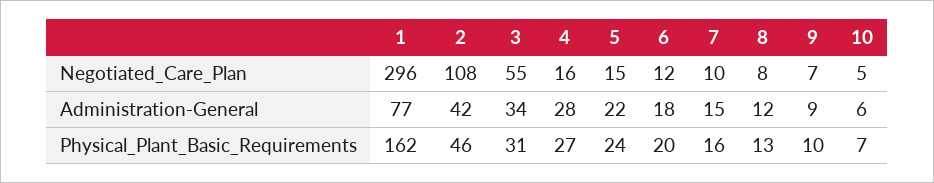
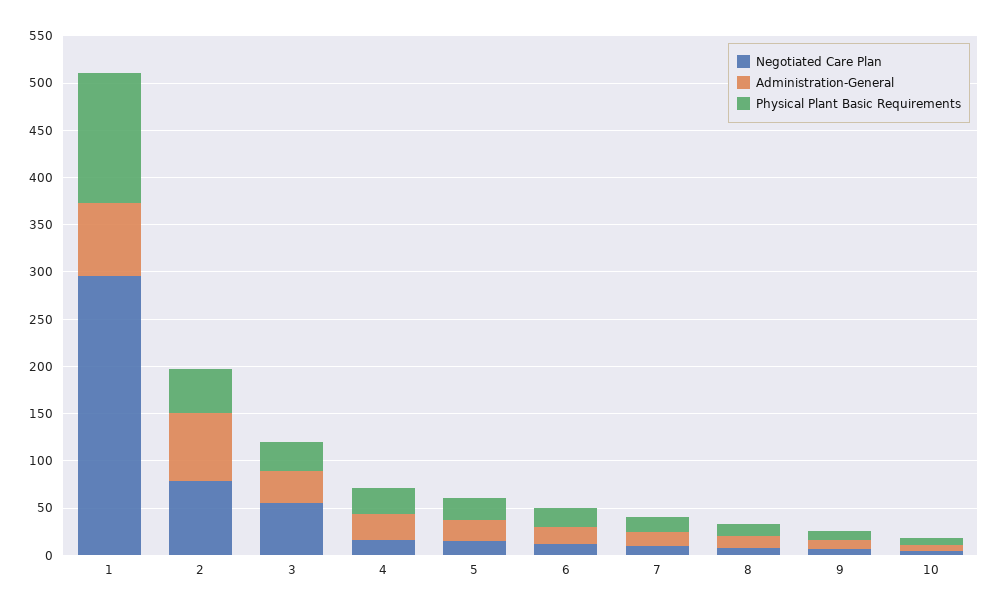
  {
    "Negotiated_Care_Plan": {
      "1": 296,
-     "2": 108,
+     "2": 80,
      "3": 55,
      "4": 16,
      "5": 15,
      "6": 12,
      "7": 10,
      "8": 8,
      "9": 7,
      "10": 5
    },
    "Administration-General": {
      "1": 77,
-     "2": 42,
+     "2": 70,
      "3": 34,
      "4": 28,
      "5": 22,
      "6": 18,
      "7": 15,
      "8": 12,
      "9": 9,
      "10": 6
    },
    "Physical_Plant_Basic_Requirements": {
-     "1": 162,
+     "1": 140,
      "2": 46,
      "3": 31,
      "4": 27,
      "5": 24,
      "6": 20,
      "7": 16,
      "8": 13,
      "9": 10,
      "10": 7
    }
  }

